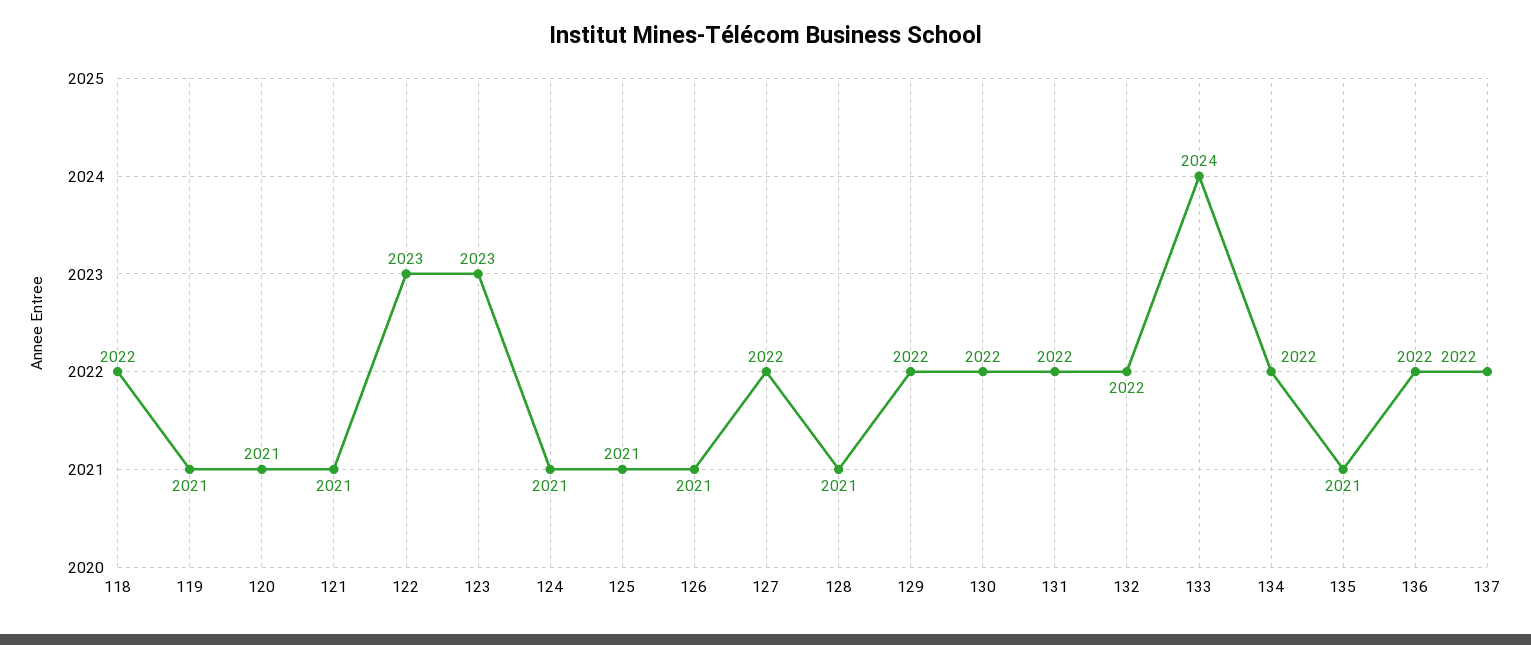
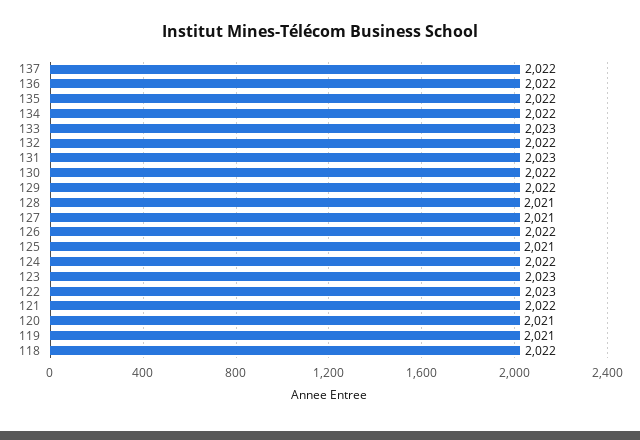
  {
    "118": 2022,
    "119": 2021,
    "120": 2021,
-   "121": 2021,
+   "121": 2022,
    "122": 2023,
    "123": 2023,
-   "124": 2021,
+   "124": 2022,
    "125": 2021,
-   "126": 2021,
+   "126": 2022,
-   "127": 2022,
+   "127": 2021,
    "128": 2021,
    "129": 2022,
    "130": 2022,
-   "131": 2022,
+   "131": 2023,
    "132": 2022,
-   "133": 2024,
+   "133": 2023,
    "134": 2022,
-   "135": 2021,
+   "135": 2022,
    "136": 2022,
    "137": 2022
  }

